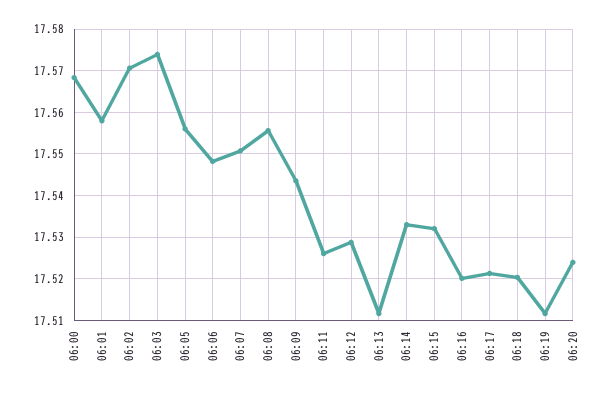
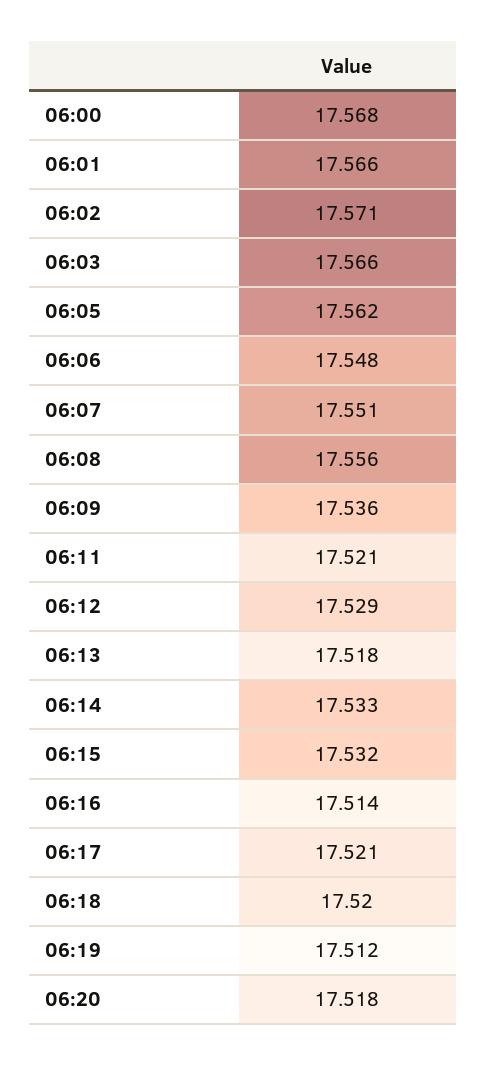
  {
    "06:00": 17.568,
-   "06:01": 17.558,
+   "06:01": 17.566,
    "06:02": 17.571,
-   "06:03": 17.574,
+   "06:03": 17.566,
-   "06:05": 17.556,
+   "06:05": 17.562,
    "06:06": 17.548,
    "06:07": 17.551,
    "06:08": 17.556,
-   "06:09": 17.544,
+   "06:09": 17.536,
-   "06:11": 17.526,
+   "06:11": 17.521,
    "06:12": 17.529,
-   "06:13": 17.512,
+   "06:13": 17.518,
    "06:14": 17.533,
    "06:15": 17.532,
-   "06:16": 17.52,
+   "06:16": 17.514,
    "06:17": 17.521,
    "06:18": 17.52,
    "06:19": 17.512,
-   "06:20": 17.524
+   "06:20": 17.518
  }

